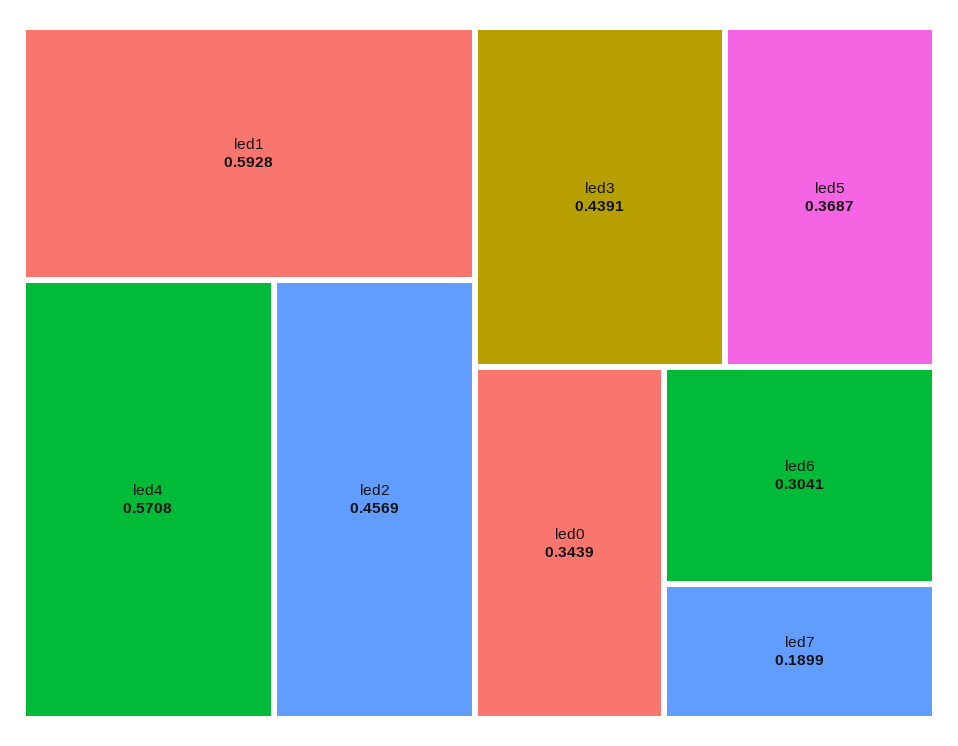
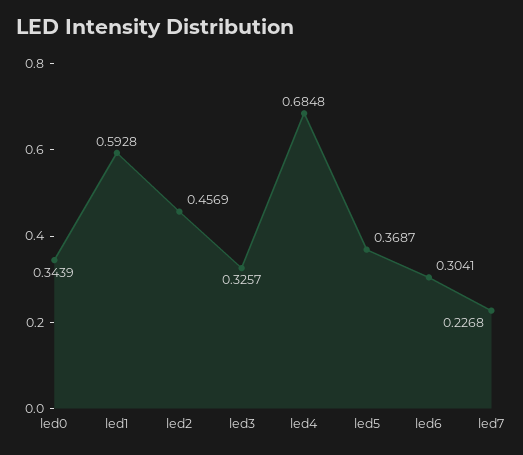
  {
    "led1": 0.5928,
-   "led4": 0.5708,
+   "led4": 0.6848,
    "led2": 0.4569,
-   "led3": 0.4391,
+   "led3": 0.3257,
    "led5": 0.3687,
    "led0": 0.3439,
    "led6": 0.3041,
-   "led7": 0.1899
+   "led7": 0.2268
  }

